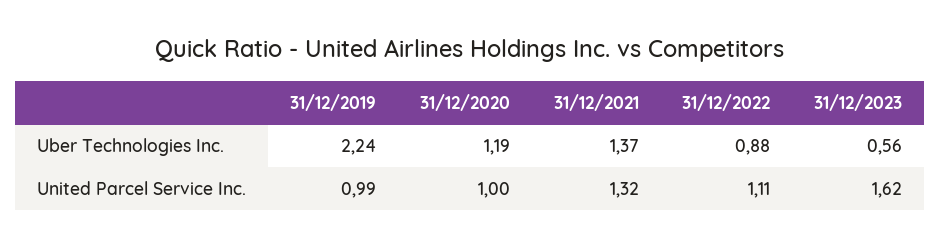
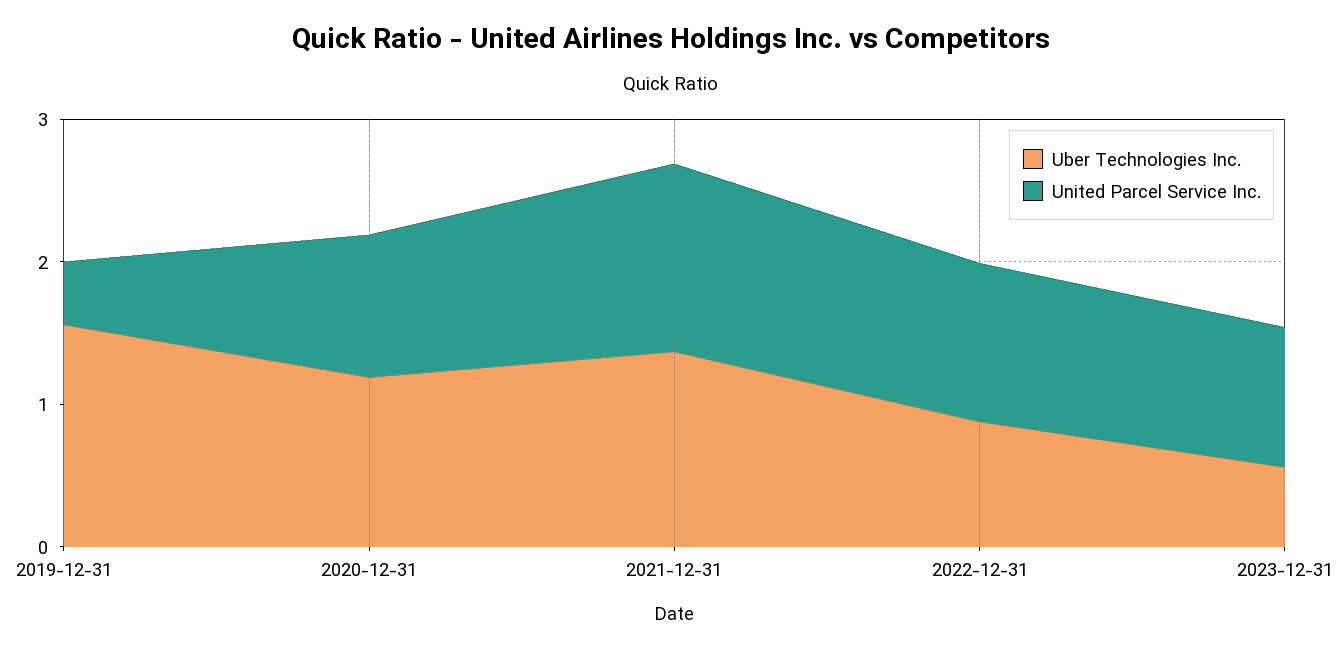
  {
    "Uber Technologies Inc.": {
-     "31/12/2019": 2.24,
+     "31/12/2019": 1.6,
      "31/12/2020": 1.19,
      "31/12/2021": 1.37,
      "31/12/2022": 0.88,
      "31/12/2023": 0.56
    },
    "United Parcel Service Inc.": {
-     "31/12/2019": 0.99,
+     "31/12/2019": 0.4,
      "31/12/2020": 1,
      "31/12/2021": 1.32,
      "31/12/2022": 1.11,
-     "31/12/2023": 1.62
+     "31/12/2023": 1
    }
  }

